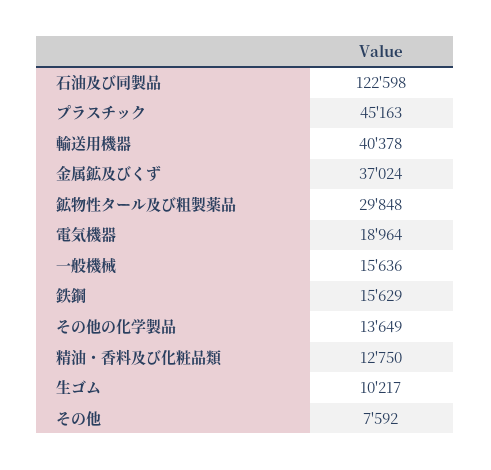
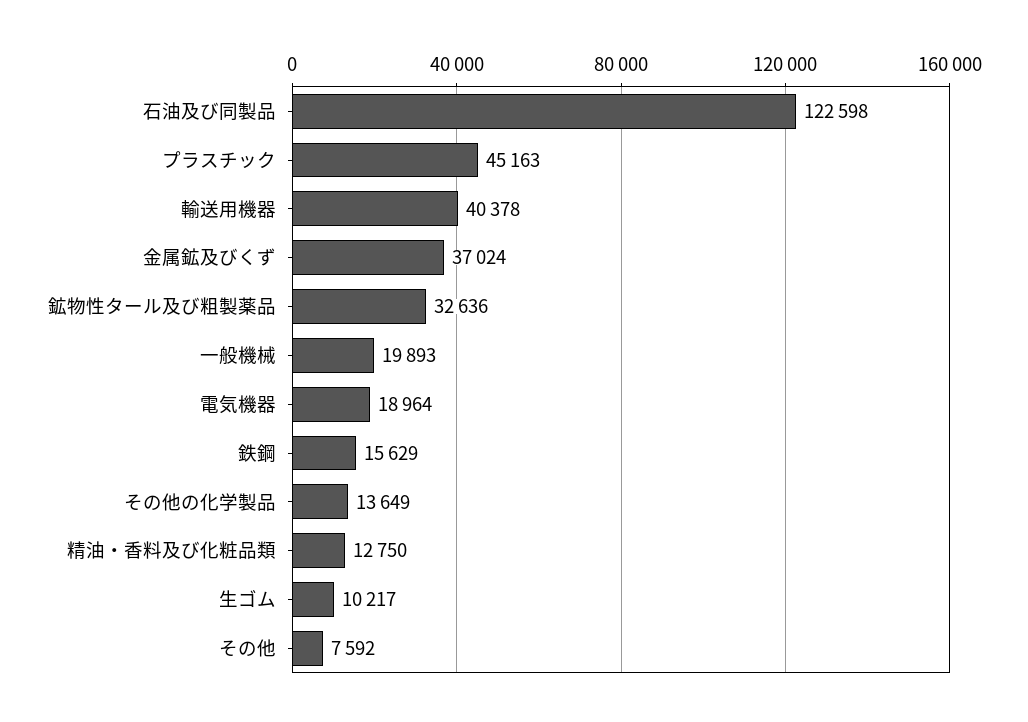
  {
    "石油及び同製品": 122598,
    "プラスチック": 45163,
    "輸送用機器": 40378,
    "金属鉱及びくず": 37024,
-   "鉱物性タール及び粗製薬品": 29848,
+   "鉱物性タール及び粗製薬品": 32636,
    "電気機器": 18964,
-   "一般機械": 15636,
+   "一般機械": 19893,
    "鉄鋼": 15629,
    "その他の化学製品": 13649,
    "精油・香料及び化粧品類": 12750,
    "生ゴム": 10217,
    "その他": 7592
  }

